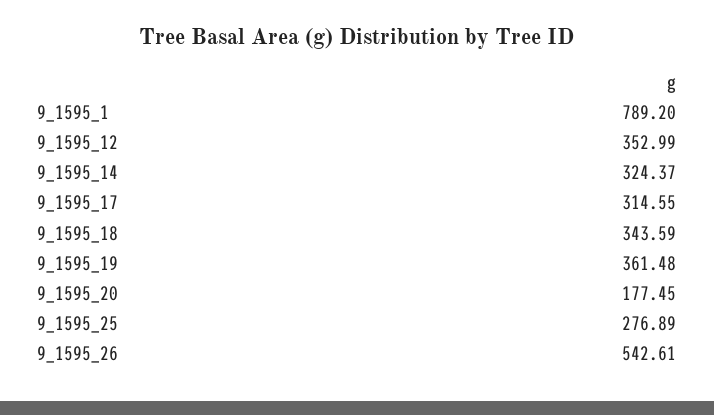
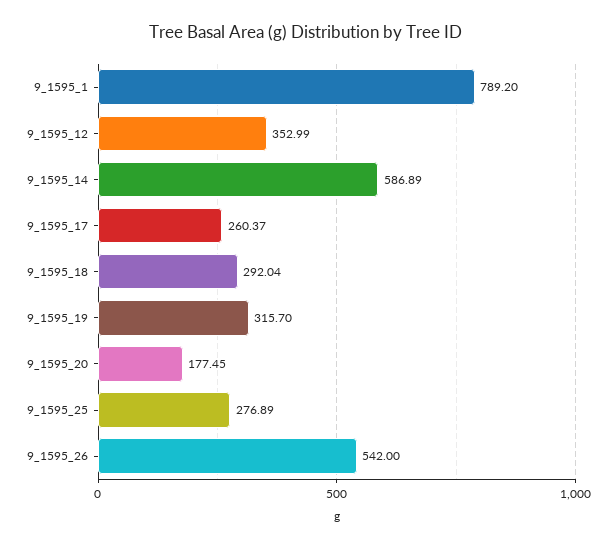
  {
    "9_1595_1": 789.2,
    "9_1595_12": 352.99,
-   "9_1595_14": 324.37,
+   "9_1595_14": 586.89,
-   "9_1595_17": 314.55,
+   "9_1595_17": 260.37,
-   "9_1595_18": 343.59,
+   "9_1595_18": 292.04,
-   "9_1595_19": 361.48,
+   "9_1595_19": 315.7,
    "9_1595_20": 177.45,
    "9_1595_25": 276.89,
-   "9_1595_26": 542.61
+   "9_1595_26": 542
  }

